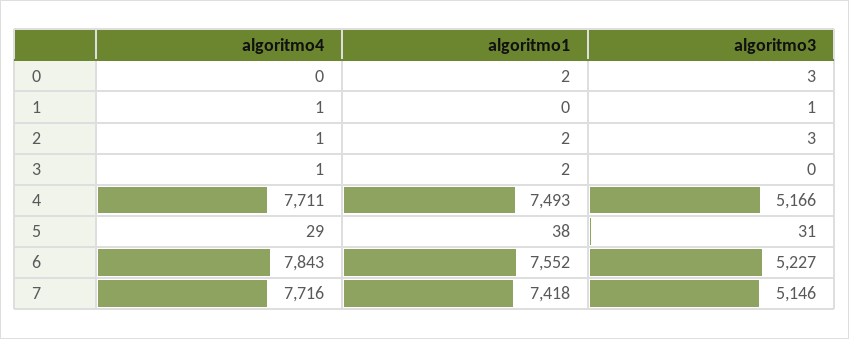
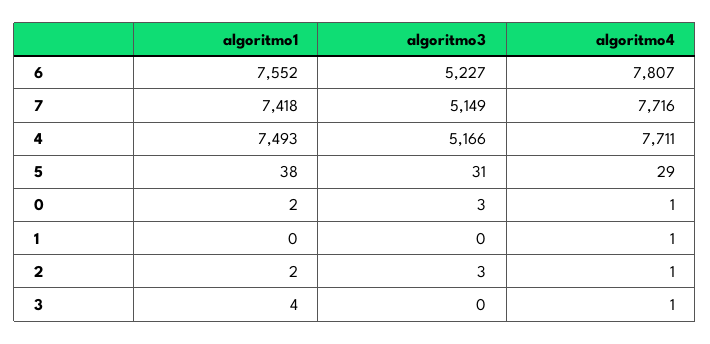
  {
    "algoritmo4": {
-     "0": 0,
+     "0": 1,
      "1": 1,
      "2": 1,
      "3": 1,
      "4": 7711,
      "5": 29,
-     "6": 7843,
+     "6": 7807,
      "7": 7716
    },
    "algoritmo1": {
      "0": 2,
      "1": 0,
      "2": 2,
-     "3": 2,
+     "3": 4,
      "4": 7493,
      "5": 38,
      "6": 7552,
      "7": 7418
    },
    "algoritmo3": {
      "0": 3,
-     "1": 1,
+     "1": 0,
      "2": 3,
      "3": 0,
      "4": 5166,
      "5": 31,
      "6": 5227,
-     "7": 5146
+     "7": 5149
    }
  }

